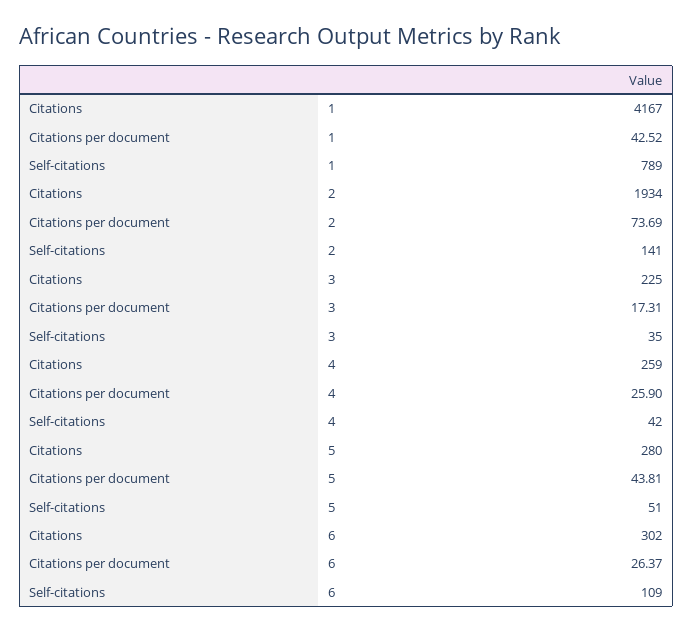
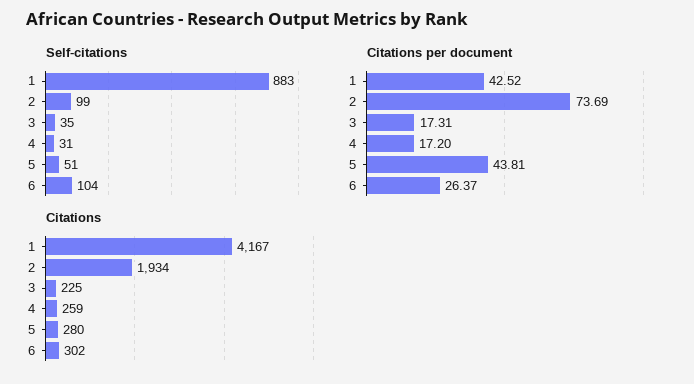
  {
    "Citations": {
      "1": 4167,
      "2": 1934,
      "3": 225,
      "4": 259,
      "5": 280,
      "6": 302
    },
    "Citations per document": {
      "1": 42.52,
      "2": 73.69,
      "3": 17.31,
-     "4": 25.9,
+     "4": 17.2,
      "5": 43.81,
      "6": 26.37
    },
    "Self-citations": {
-     "1": 789,
+     "1": 883,
-     "2": 141,
+     "2": 99,
      "3": 35,
-     "4": 42,
+     "4": 31,
      "5": 51,
-     "6": 109
+     "6": 104
    }
  }

